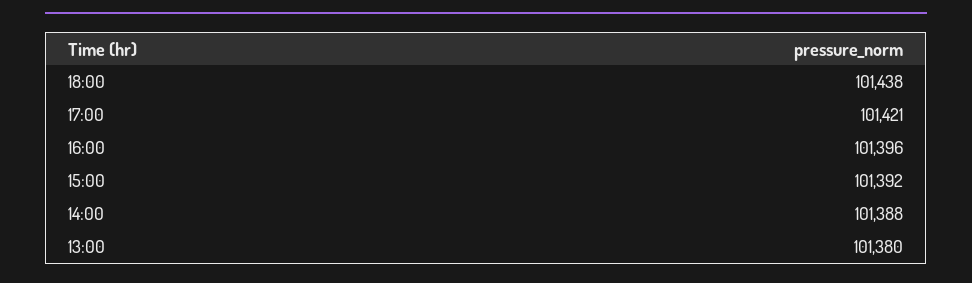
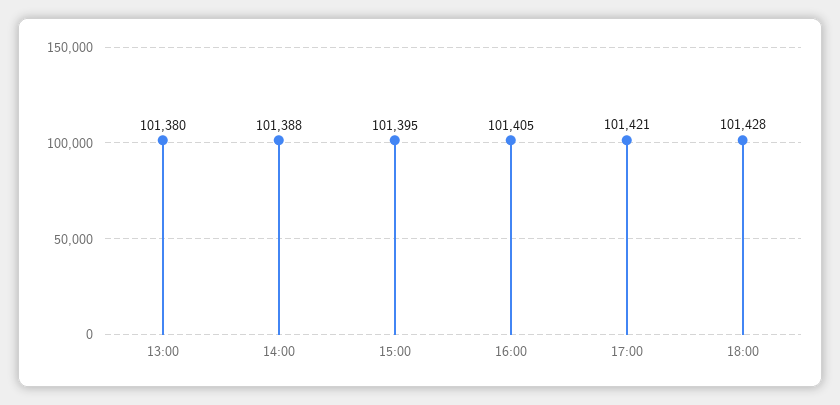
  {
-   "18:00": 101438,
+   "18:00": 101428,
    "17:00": 101421,
-   "16:00": 101396,
+   "16:00": 101405,
-   "15:00": 101392,
+   "15:00": 101395,
    "14:00": 101388,
    "13:00": 101380
  }

